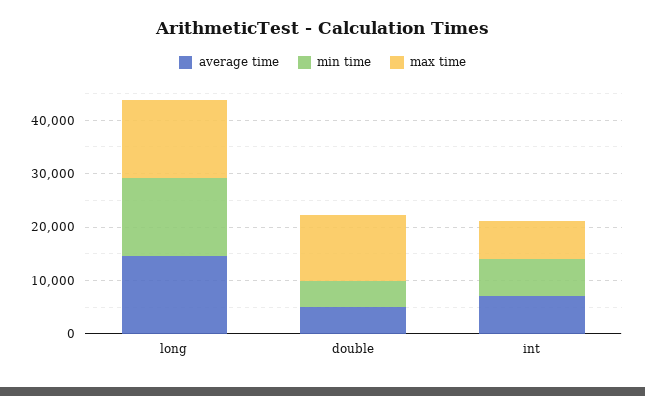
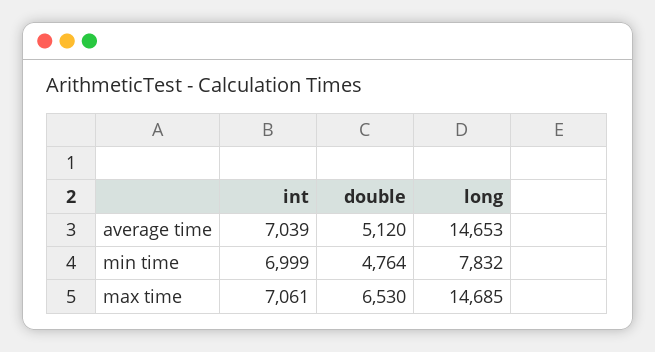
  {
    "average time": {
      "long": 14653,
      "double": 5120,
      "int": 7039
    },
    "min time": {
-     "long": 14000,
+     "long": 7832,
      "double": 4764,
      "int": 6999
    },
    "max time": {
      "long": 14685,
-     "double": 12000,
+     "double": 6530,
      "int": 7061
    }
  }

